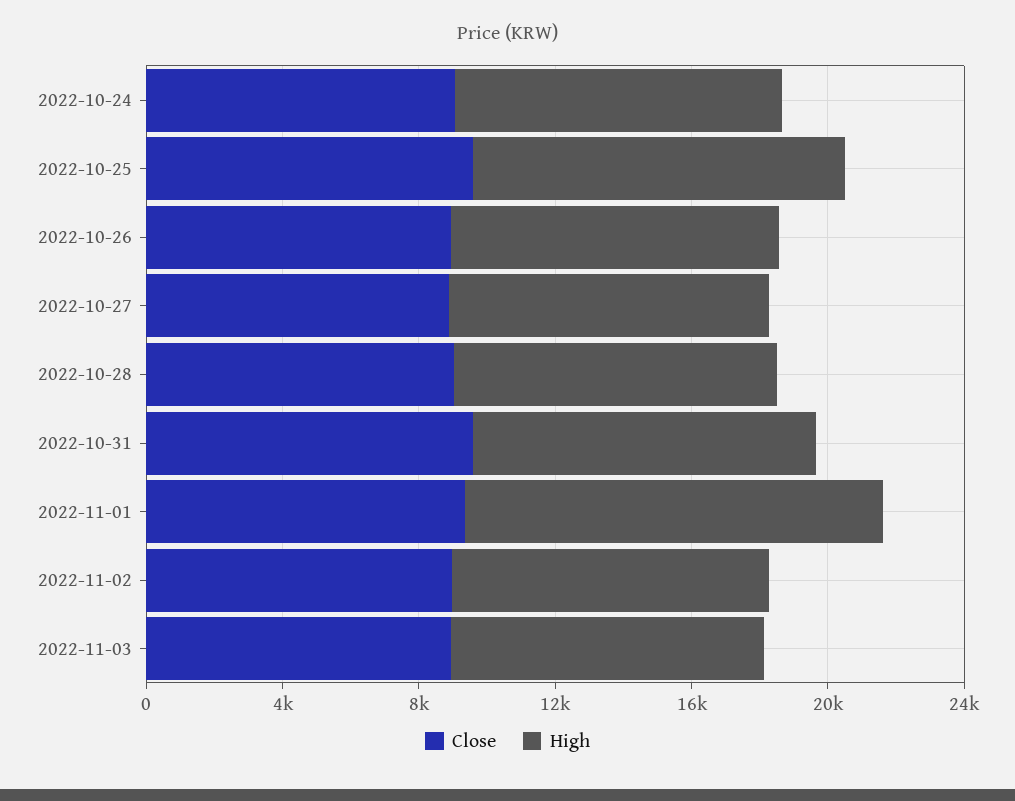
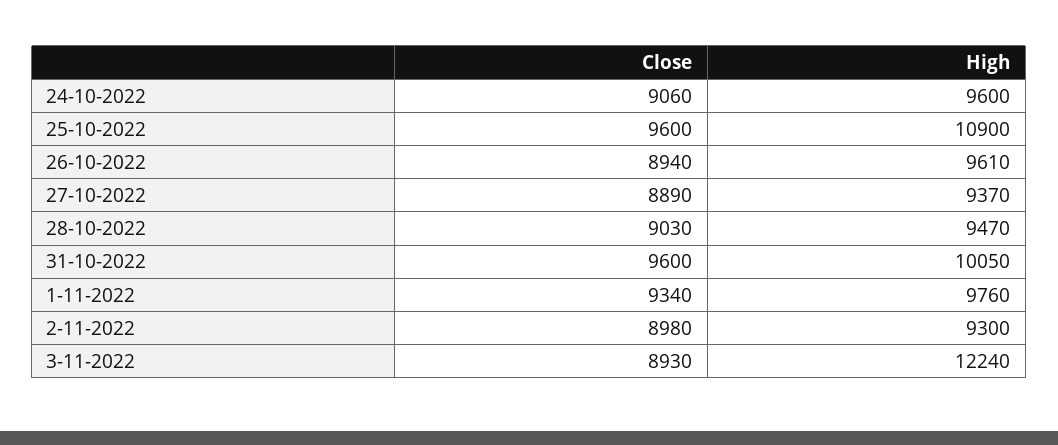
  {
    "Close": {
      "2022-10-24": 9060,
      "2022-10-25": 9600,
      "2022-10-26": 8940,
      "2022-10-27": 8890,
      "2022-10-28": 9030,
      "2022-10-31": 9600,
      "2022-11-01": 9340,
      "2022-11-02": 8980,
      "2022-11-03": 8930
    },
    "High": {
      "2022-10-24": 9600,
      "2022-10-25": 10900,
      "2022-10-26": 9610,
      "2022-10-27": 9370,
      "2022-10-28": 9470,
      "2022-10-31": 10050,
-     "2022-11-01": 12000,
+     "2022-11-01": 9760,
      "2022-11-02": 9300,
-     "2022-11-03": 9000
+     "2022-11-03": 12240
    }
  }

